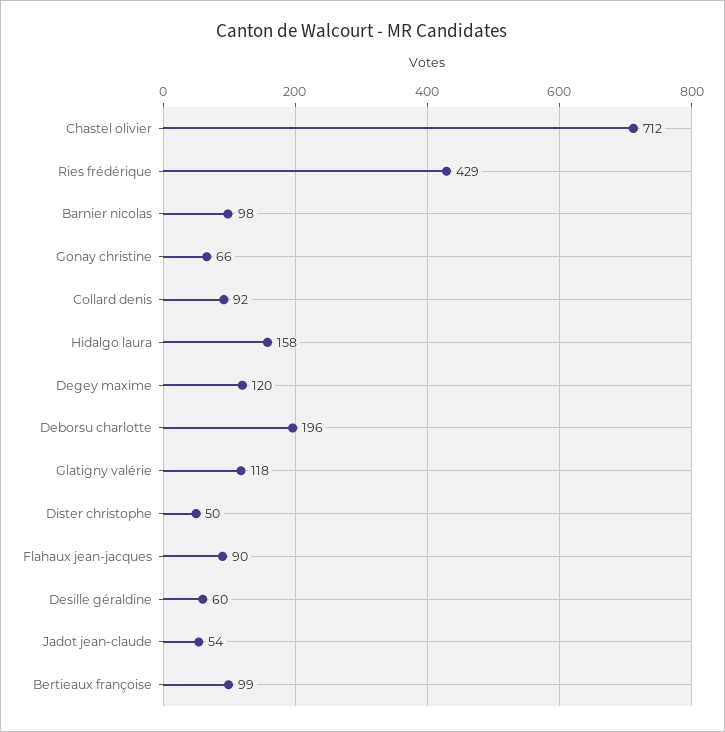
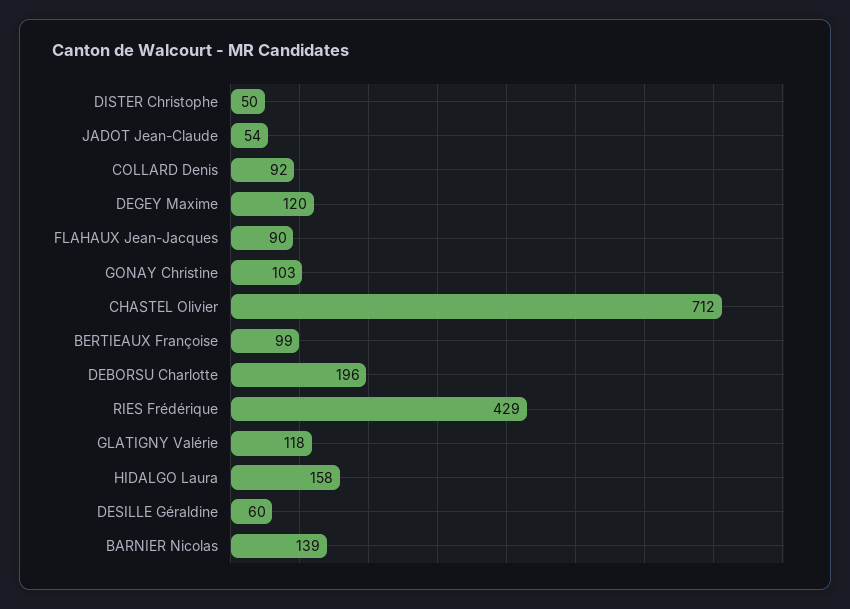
  {
    "Chastel olivier": 712,
    "Ries frédérique": 429,
-   "Barnier nicolas": 98,
+   "Barnier nicolas": 139,
-   "Gonay christine": 66,
+   "Gonay christine": 103,
    "Collard denis": 92,
    "Hidalgo laura": 158,
    "Degey maxime": 120,
    "Deborsu charlotte": 196,
    "Glatigny valérie": 118,
    "Dister christophe": 50,
    "Flahaux jean-jacques": 90,
    "Desille géraldine": 60,
    "Jadot jean-claude": 54,
    "Bertieaux françoise": 99
  }

